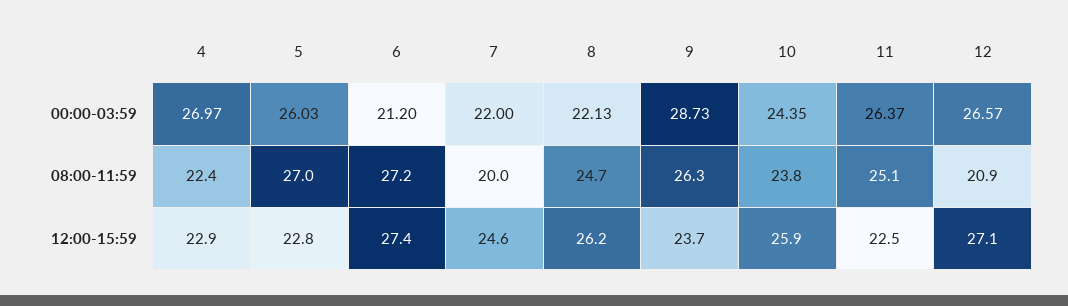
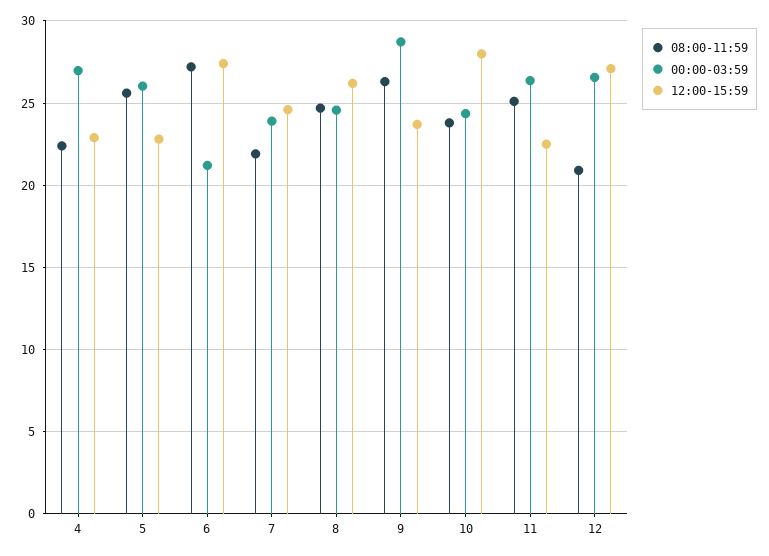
  {
    "00:00-03:59": {
      "4": 26.97,
      "5": 26.03,
      "6": 21.2,
-     "7": 22,
+     "7": 24,
-     "8": 22.13,
+     "8": 24.5,
      "9": 28.73,
      "10": 24.35,
      "11": 26.37,
      "12": 26.57
    },
    "08:00-11:59": {
      "4": 22.4,
-     "5": 27,
+     "5": 25.5,
      "6": 27.2,
-     "7": 20,
+     "7": 22,
      "8": 24.7,
      "9": 26.3,
      "10": 23.8,
      "11": 25.1,
      "12": 20.9
    },
    "12:00-15:59": {
      "4": 22.9,
      "5": 22.8,
      "6": 27.4,
      "7": 24.6,
      "8": 26.2,
      "9": 23.7,
-     "10": 25.9,
+     "10": 28,
      "11": 22.5,
      "12": 27.1
    }
  }

